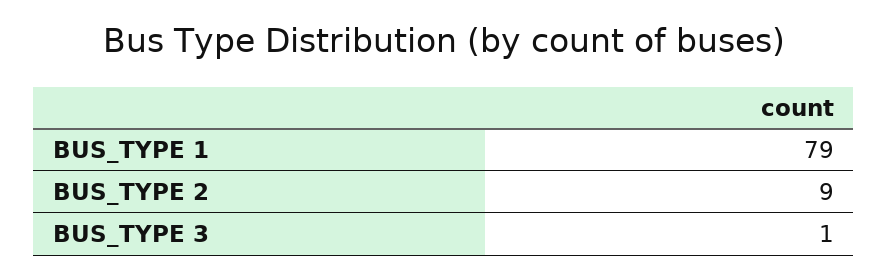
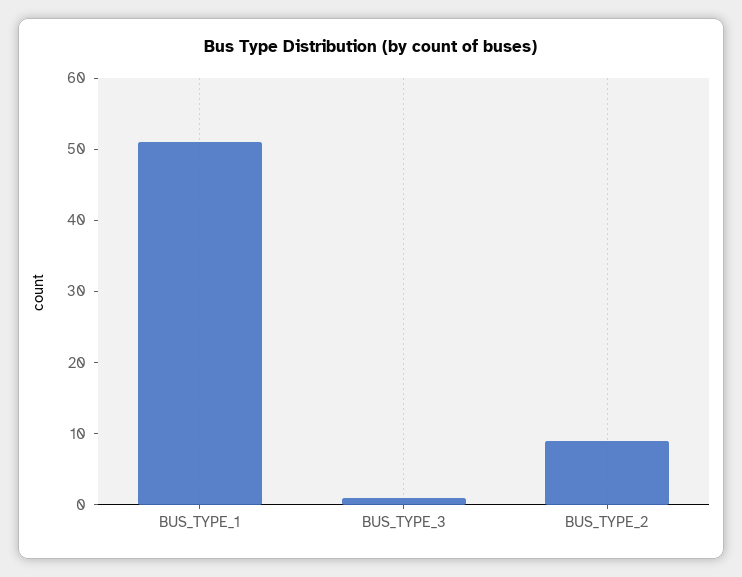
  {
-   "BUS_TYPE 1": 79,
+   "BUS_TYPE 1": 50,
    "BUS_TYPE 2": 9,
    "BUS_TYPE 3": 1
  }

